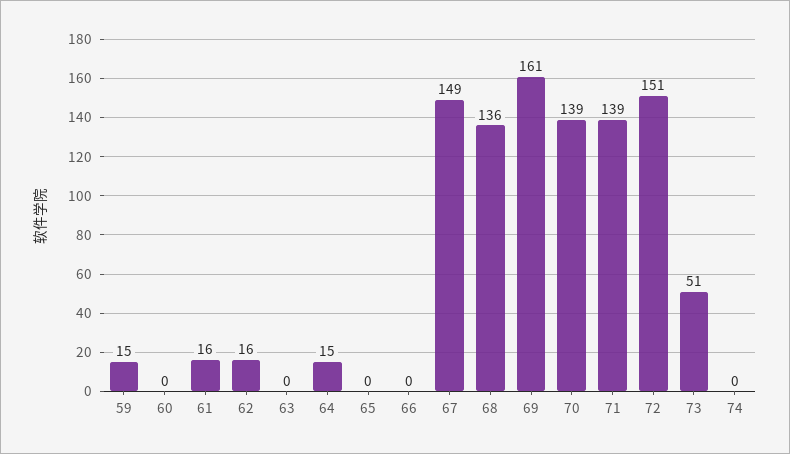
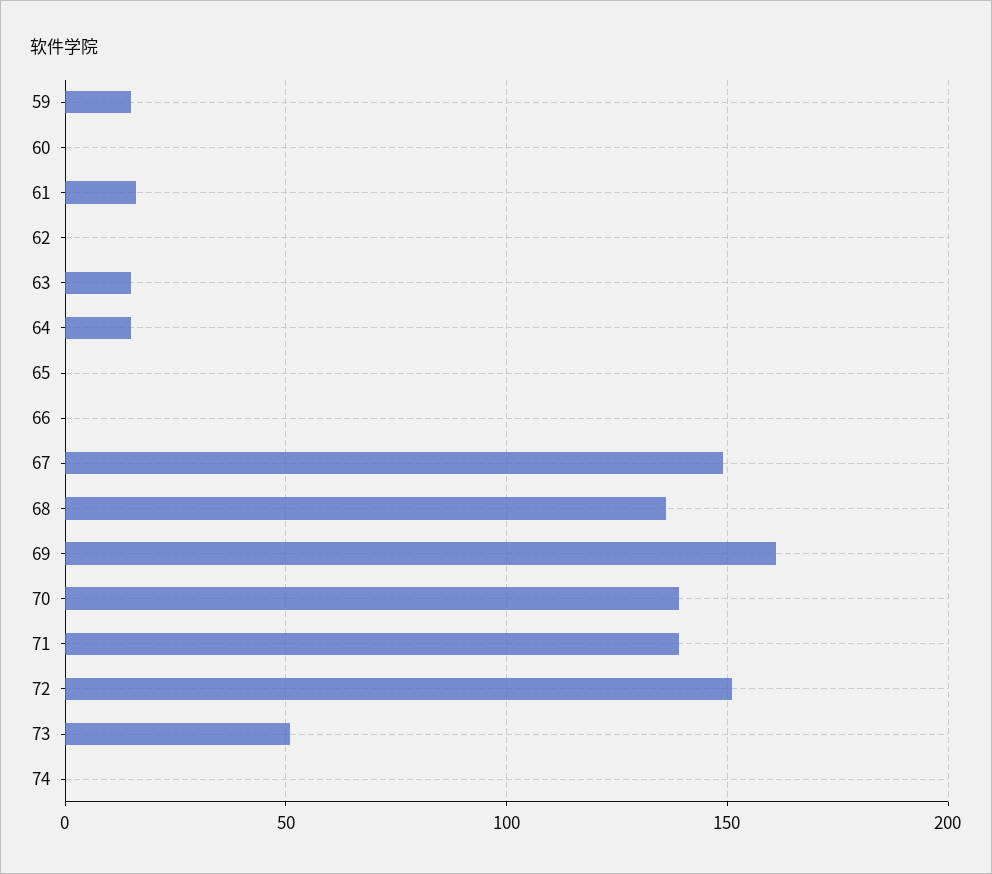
  {
    "59": 15,
    "60": 0,
    "61": 16,
-   "62": 16,
+   "62": 0,
-   "63": 0,
+   "63": 15,
    "64": 15,
    "65": 0,
    "66": 0,
    "67": 149,
    "68": 136,
    "69": 161,
    "70": 139,
    "71": 139,
    "72": 151,
    "73": 51,
    "74": 0
  }

